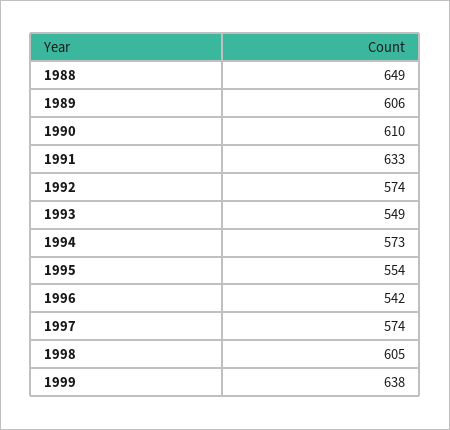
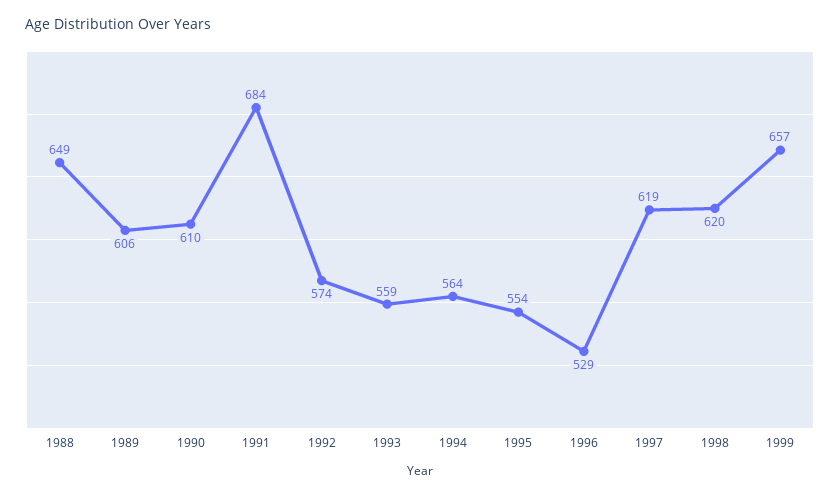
  {
    "1988": 649,
    "1989": 606,
    "1990": 610,
-   "1991": 633,
+   "1991": 684,
    "1992": 574,
-   "1993": 549,
+   "1993": 559,
-   "1994": 573,
+   "1994": 564,
    "1995": 554,
-   "1996": 542,
+   "1996": 529,
-   "1997": 574,
+   "1997": 619,
-   "1998": 605,
+   "1998": 620,
-   "1999": 638
+   "1999": 657
  }

